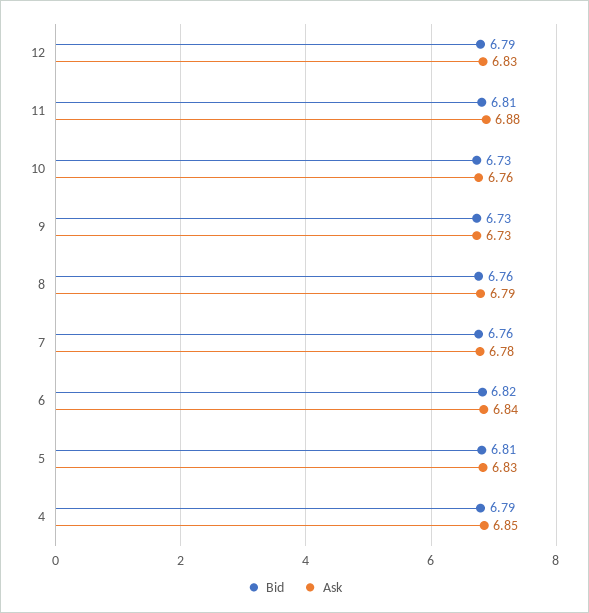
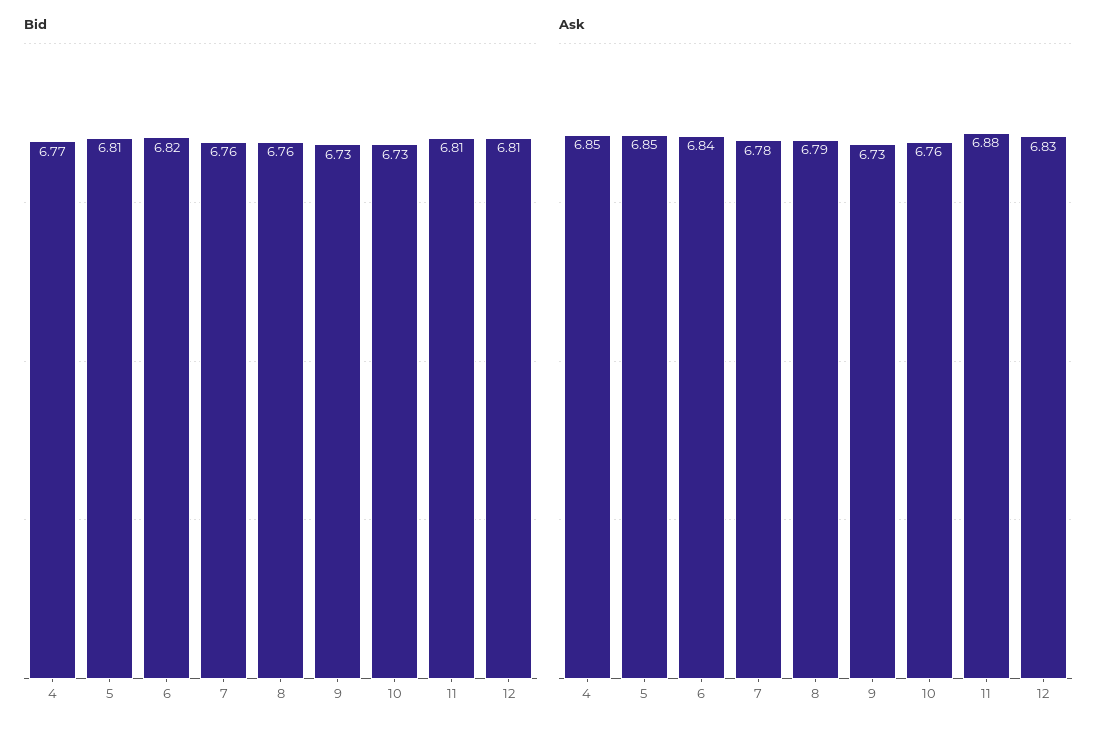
  {
    "Bid": {
-     "12": 6.79,
+     "12": 6.81,
      "11": 6.81,
      "10": 6.73,
      "9": 6.73,
      "8": 6.76,
      "7": 6.76,
      "6": 6.82,
      "5": 6.81,
-     "4": 6.79
+     "4": 6.77
    },
    "Ask": {
      "12": 6.83,
      "11": 6.88,
      "10": 6.76,
      "9": 6.73,
      "8": 6.79,
      "7": 6.78,
      "6": 6.84,
-     "5": 6.83,
+     "5": 6.85,
      "4": 6.85
    }
  }

